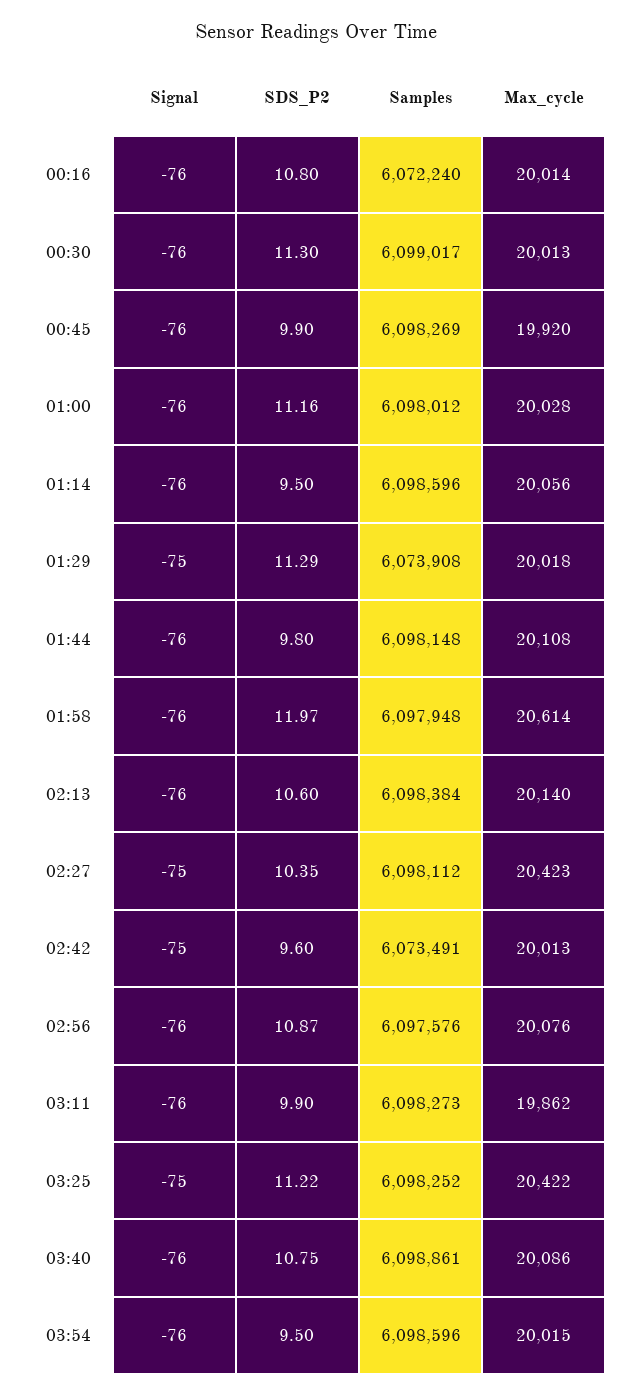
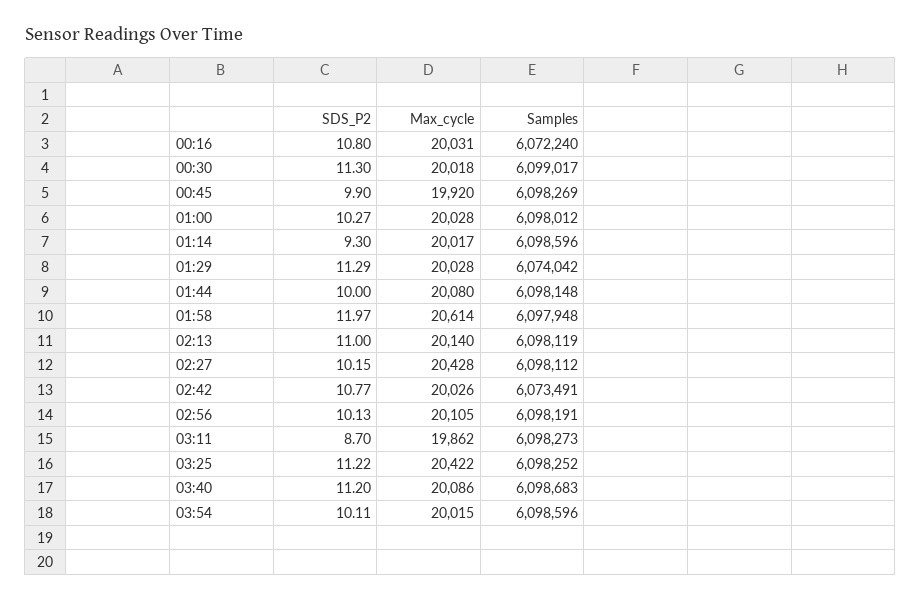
  {
-   "Signal": {
-     "00:16": -76,
-     "00:30": -76,
-     "00:45": -76,
-     "01:00": -76,
-     "01:14": -76,
-     "01:29": -75,
-     "01:44": -76,
-     "01:58": -76,
-     "02:13": -76,
-     "02:27": -75,
-     "02:42": -75,
-     "02:56": -76,
-     "03:11": -76,
-     "03:25": -75,
-     "03:40": -76,
-     "03:54": -76
-   },
    "SDS_P2": {
      "00:16": 10.8,
      "00:30": 11.3,
      "00:45": 9.9,
-     "01:00": 11.16,
+     "01:00": 10.27,
-     "01:14": 9.5,
+     "01:14": 9.3,
      "01:29": 11.29,
-     "01:44": 9.8,
+     "01:44": 10,
      "01:58": 11.97,
-     "02:13": 10.6,
+     "02:13": 11,
-     "02:27": 10.35,
+     "02:27": 10.15,
-     "02:42": 9.6,
+     "02:42": 10.77,
-     "02:56": 10.87,
+     "02:56": 10.13,
-     "03:11": 9.9,
+     "03:11": 8.7,
      "03:25": 11.22,
-     "03:40": 10.75,
+     "03:40": 11.2,
-     "03:54": 9.5
+     "03:54": 10.11
    },
    "Samples": {
      "00:16": 6072240,
      "00:30": 6099017,
      "00:45": 6098269,
      "01:00": 6098012,
      "01:14": 6098596,
-     "01:29": 6073908,
+     "01:29": 6074042,
      "01:44": 6098148,
      "01:58": 6097948,
-     "02:13": 6098384,
+     "02:13": 6098119,
      "02:27": 6098112,
      "02:42": 6073491,
-     "02:56": 6097576,
+     "02:56": 6098191,
      "03:11": 6098273,
      "03:25": 6098252,
-     "03:40": 6098861,
+     "03:40": 6098683,
      "03:54": 6098596
    },
    "Max_cycle": {
-     "00:16": 20014,
+     "00:16": 20031,
-     "00:30": 20013,
+     "00:30": 20018,
      "00:45": 19920,
      "01:00": 20028,
-     "01:14": 20056,
+     "01:14": 20017,
-     "01:29": 20018,
+     "01:29": 20028,
-     "01:44": 20108,
+     "01:44": 20080,
      "01:58": 20614,
      "02:13": 20140,
-     "02:27": 20423,
+     "02:27": 20428,
-     "02:42": 20013,
+     "02:42": 20026,
-     "02:56": 20076,
+     "02:56": 20105,
      "03:11": 19862,
      "03:25": 20422,
      "03:40": 20086,
      "03:54": 20015
    }
  }

